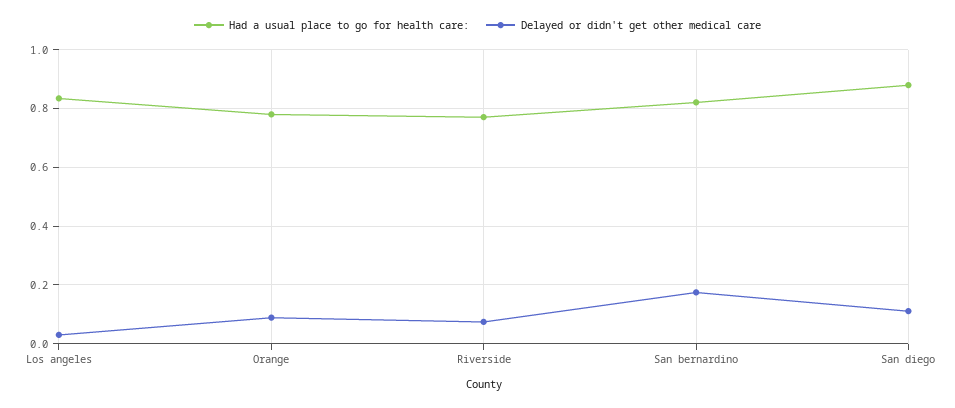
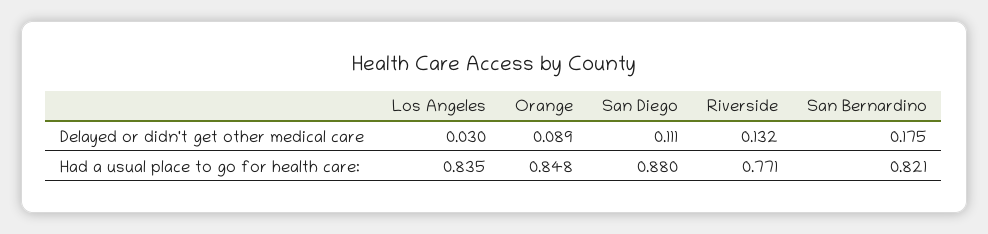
  {
    "Had a usual place to go for health care:": {
      "Los angeles": 0.835,
-     "Orange": 0.775,
+     "Orange": 0.848,
      "Riverside": 0.771,
      "San bernardino": 0.821,
      "San diego": 0.88
    },
    "Delayed or didn't get other medical care": {
      "Los angeles": 0.03,
      "Orange": 0.089,
-     "Riverside": 0.075,
+     "Riverside": 0.132,
      "San bernardino": 0.175,
      "San diego": 0.111
    }
  }

